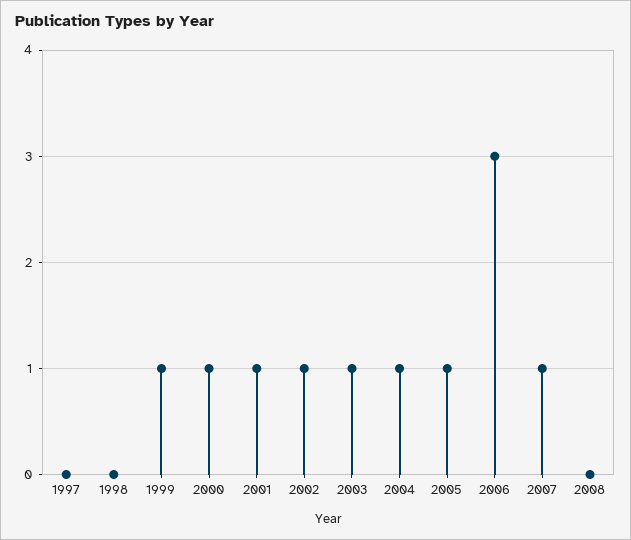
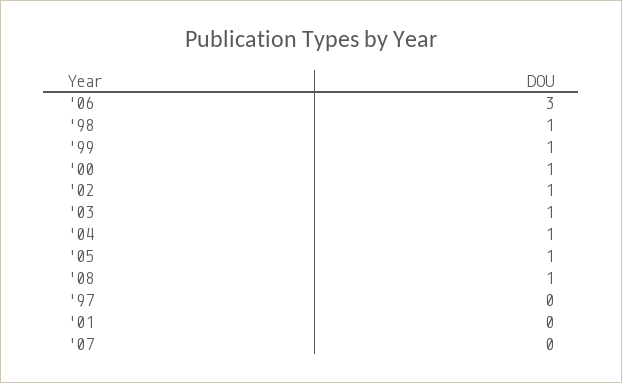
  {
    "1997": 0,
-   "1998": 0,
+   "1998": 1,
    "1999": 1,
    "2000": 1,
-   "2001": 1,
+   "2001": 0,
    "2002": 1,
    "2003": 1,
    "2004": 1,
    "2005": 1,
    "2006": 3,
-   "2007": 1,
+   "2007": 0,
-   "2008": 0
+   "2008": 1
  }

